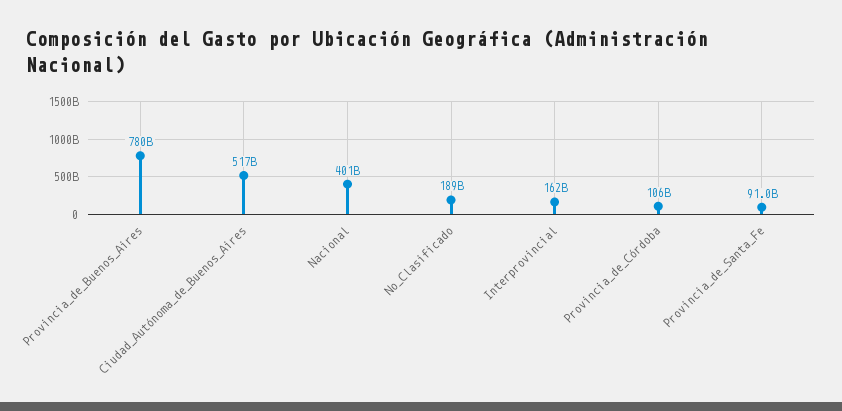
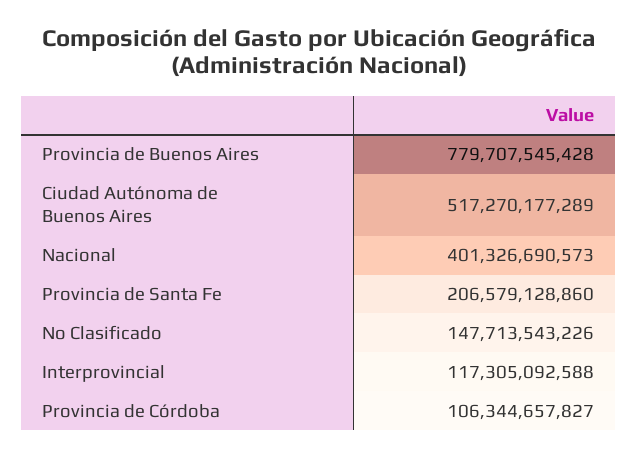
  {
    "Provincia_de_Buenos_Aires": 779707545428,
    "Ciudad_Autónoma_de_Buenos_Aires": 517270177289,
    "Nacional": 401326690573,
-   "No_Clasificado": 189000000000,
+   "No_Clasificado": 147713543226,
-   "Interprovincial": 162000000000,
+   "Interprovincial": 117305092588,
    "Provincia_de_Córdoba": 106344657827,
-   "Provincia_de_Santa_Fe": 91000000000
+   "Provincia_de_Santa_Fe": 206579128860
  }

